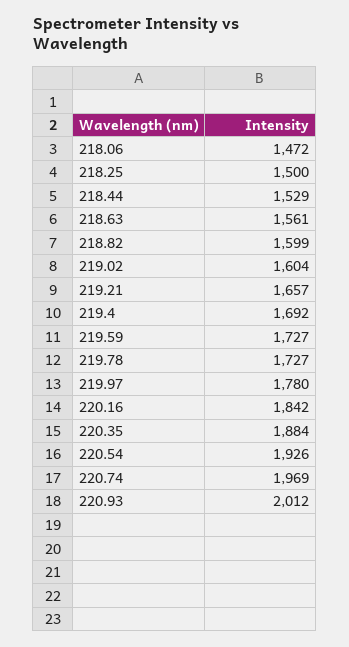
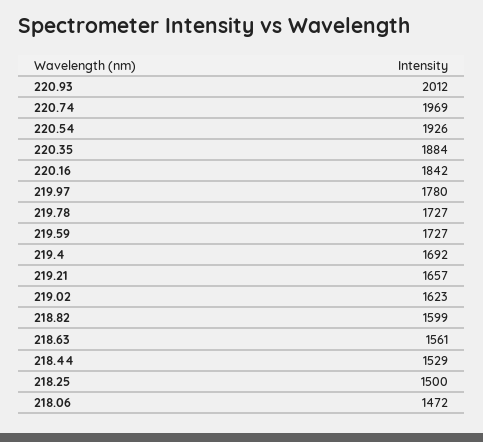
  {
    "218.06": 1472,
    "218.25": 1500,
    "218.44": 1529,
    "218.63": 1561,
    "218.82": 1599,
-   "219.02": 1604,
+   "219.02": 1623,
    "219.21": 1657,
    "219.4": 1692,
    "219.59": 1727,
    "219.78": 1727,
    "219.97": 1780,
    "220.16": 1842,
    "220.35": 1884,
    "220.54": 1926,
    "220.74": 1969,
    "220.93": 2012
  }

